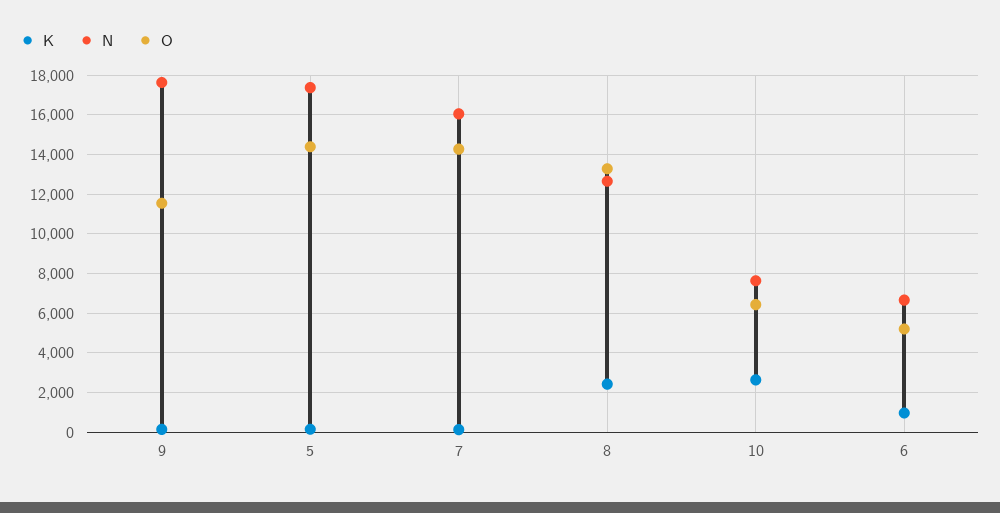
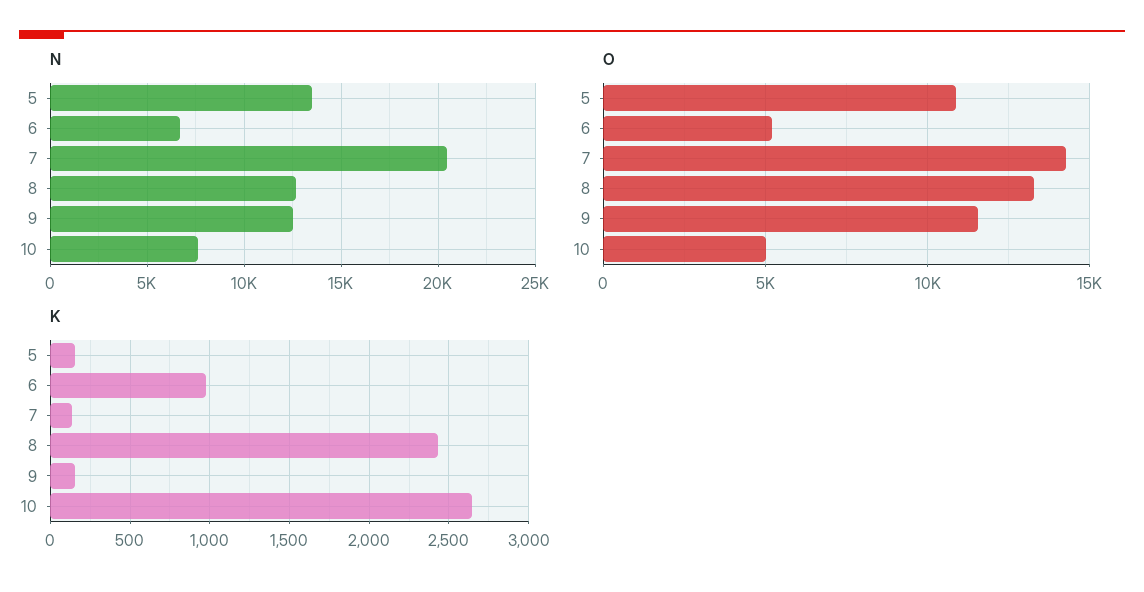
  {
    "K": {
      "9": 150,
      "5": 150,
      "7": 150,
      "8": 2450,
      "10": 2650,
      "6": 1000
    },
    "N": {
-     "9": 17500,
+     "9": 12500,
-     "5": 17500,
+     "5": 13500,
-     "7": 16000,
+     "7": 20500,
      "8": 12500,
      "10": 7500,
      "6": 6500
    },
    "O": {
      "9": 11500,
-     "5": 14500,
+     "5": 11000,
      "7": 14500,
      "8": 13500,
-     "10": 6500,
+     "10": 5000,
      "6": 5000
    }
  }

